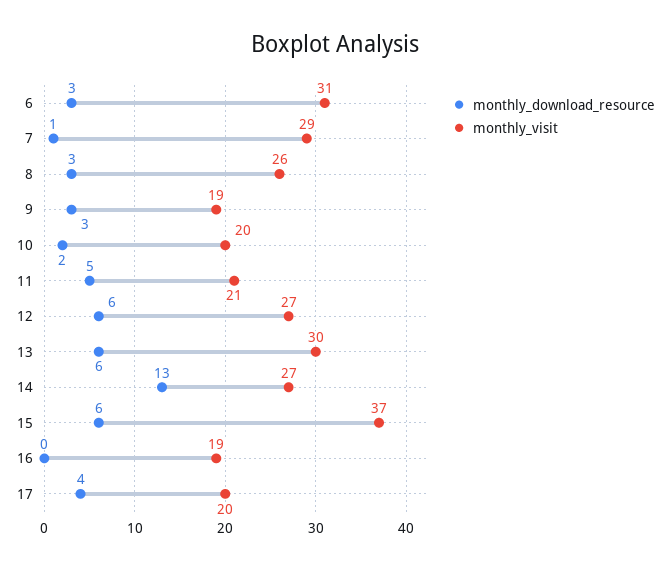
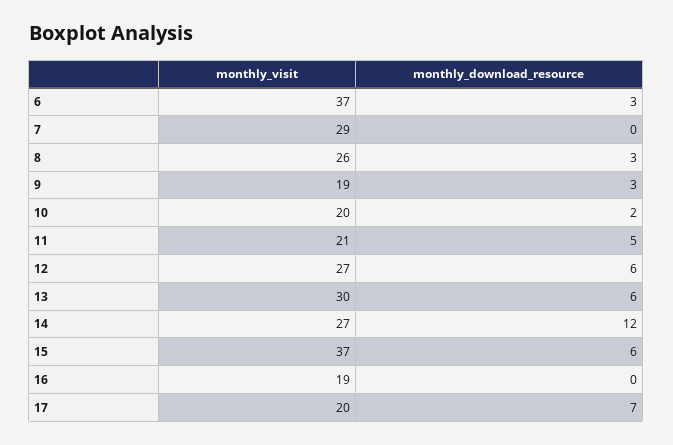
  {
    "monthly_download_resource": {
      "6": 3,
-     "7": 1,
+     "7": 0,
      "8": 3,
      "9": 3,
      "10": 2,
      "11": 5,
      "12": 6,
      "13": 6,
-     "14": 13,
+     "14": 12,
      "15": 6,
      "16": 0,
-     "17": 4
+     "17": 7
    },
    "monthly_visit": {
-     "6": 31,
+     "6": 37,
      "7": 29,
      "8": 26,
      "9": 19,
      "10": 20,
      "11": 21,
      "12": 27,
      "13": 30,
      "14": 27,
      "15": 37,
      "16": 19,
      "17": 20
    }
  }

